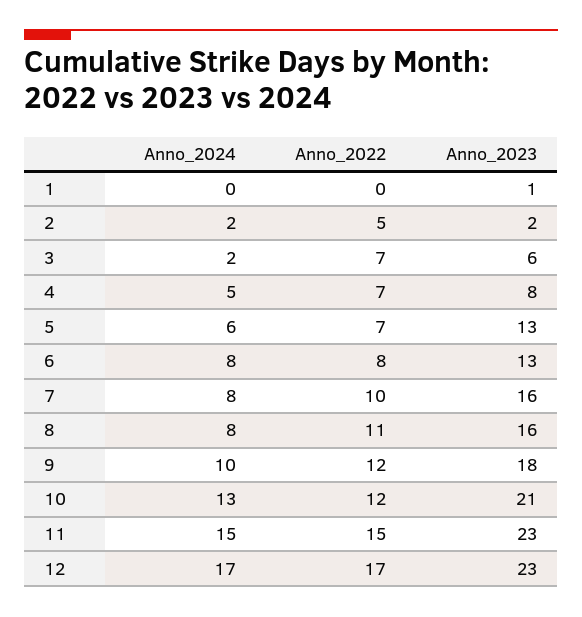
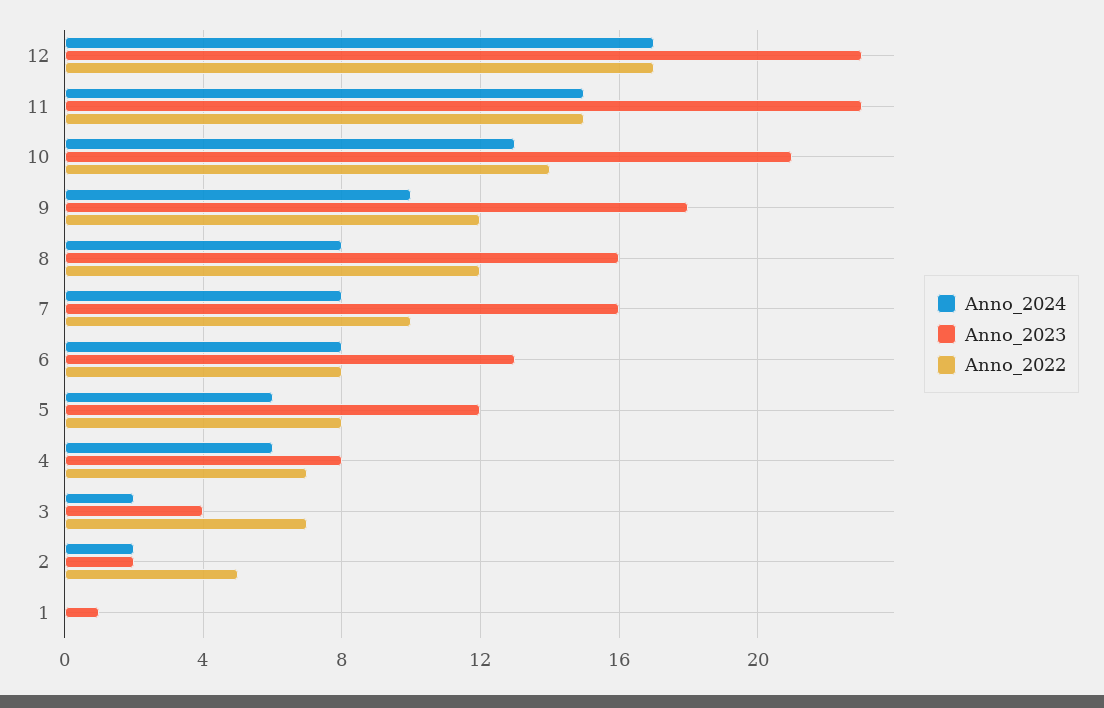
  {
    "Anno_2024": {
      "1": 0,
      "2": 2,
      "3": 2,
-     "4": 5,
+     "4": 6,
      "5": 6,
      "6": 8,
      "7": 8,
      "8": 8,
      "9": 10,
      "10": 13,
      "11": 15,
      "12": 17
    },
    "Anno_2022": {
      "1": 0,
      "2": 5,
      "3": 7,
      "4": 7,
-     "5": 7,
+     "5": 8,
      "6": 8,
      "7": 10,
-     "8": 11,
+     "8": 12,
      "9": 12,
-     "10": 12,
+     "10": 14,
      "11": 15,
      "12": 17
    },
    "Anno_2023": {
      "1": 1,
      "2": 2,
-     "3": 6,
+     "3": 4,
      "4": 8,
-     "5": 13,
+     "5": 12,
      "6": 13,
      "7": 16,
      "8": 16,
      "9": 18,
      "10": 21,
      "11": 23,
      "12": 23
    }
  }

